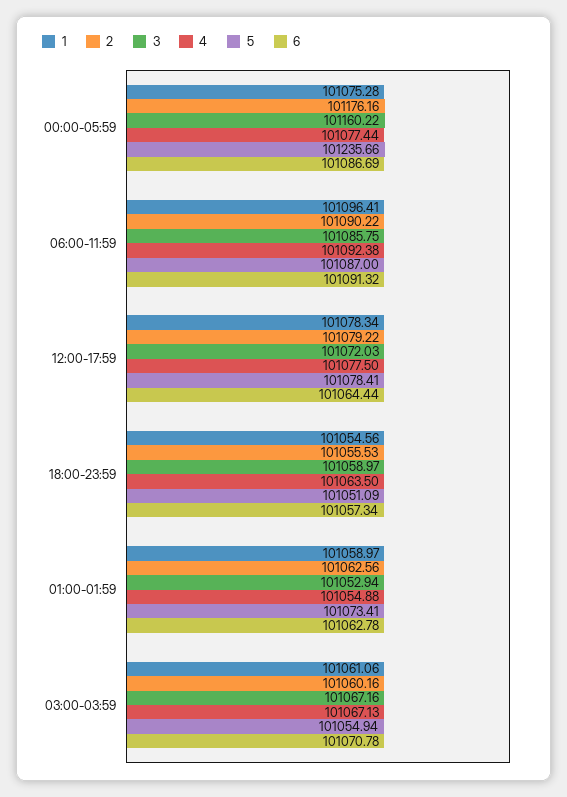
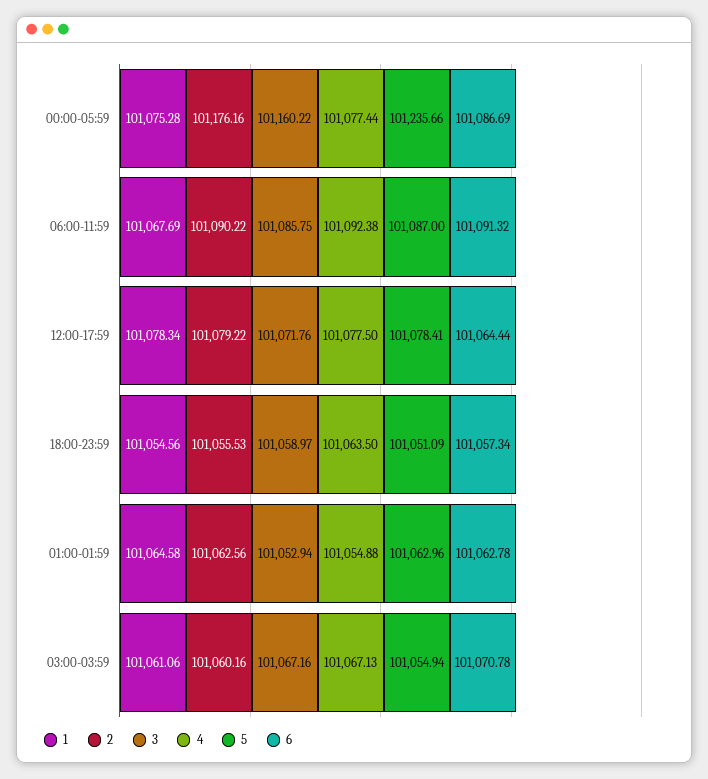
  {
    "1": {
      "00:00-05:59": 101075.28,
-     "06:00-11:59": 101096.41,
+     "06:00-11:59": 101067.69,
      "12:00-17:59": 101078.34,
      "18:00-23:59": 101054.56,
-     "01:00-01:59": 101058.97,
+     "01:00-01:59": 101064.58,
      "03:00-03:59": 101061.06
    },
    "2": {
      "00:00-05:59": 101176.16,
      "06:00-11:59": 101090.22,
      "12:00-17:59": 101079.22,
      "18:00-23:59": 101055.53,
      "01:00-01:59": 101062.56,
      "03:00-03:59": 101060.16
    },
    "3": {
      "00:00-05:59": 101160.22,
      "06:00-11:59": 101085.75,
-     "12:00-17:59": 101072.03,
+     "12:00-17:59": 101071.76,
      "18:00-23:59": 101058.97,
      "01:00-01:59": 101052.94,
      "03:00-03:59": 101067.16
    },
    "4": {
      "00:00-05:59": 101077.44,
      "06:00-11:59": 101092.38,
      "12:00-17:59": 101077.5,
      "18:00-23:59": 101063.5,
      "01:00-01:59": 101054.88,
      "03:00-03:59": 101067.13
    },
    "5": {
      "00:00-05:59": 101235.66,
      "06:00-11:59": 101087,
      "12:00-17:59": 101078.41,
      "18:00-23:59": 101051.09,
-     "01:00-01:59": 101073.41,
+     "01:00-01:59": 101062.96,
      "03:00-03:59": 101054.94
    },
    "6": {
      "00:00-05:59": 101086.69,
      "06:00-11:59": 101091.32,
      "12:00-17:59": 101064.44,
      "18:00-23:59": 101057.34,
      "01:00-01:59": 101062.78,
      "03:00-03:59": 101070.78
    }
  }

